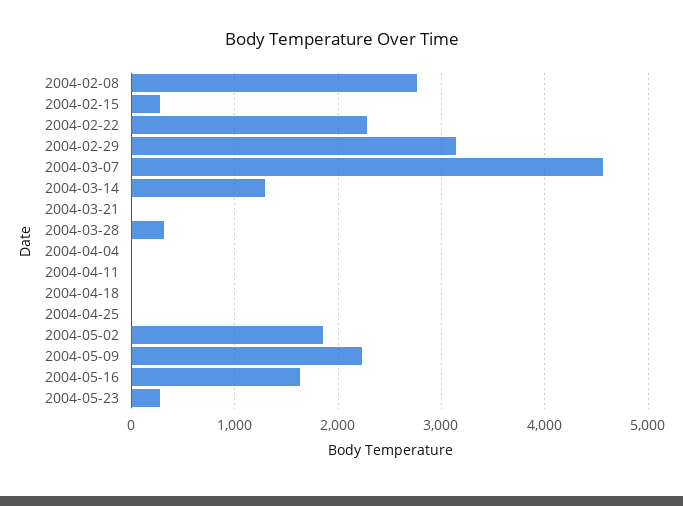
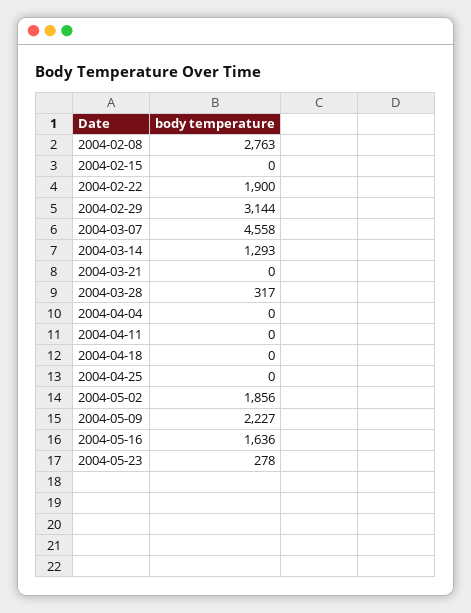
  {
    "2004-02-08": 2763,
-   "2004-02-15": 300,
+   "2004-02-15": 0,
-   "2004-02-22": 2300,
+   "2004-02-22": 1900,
    "2004-02-29": 3144,
    "2004-03-07": 4558,
    "2004-03-14": 1293,
    "2004-03-21": 0,
    "2004-03-28": 317,
    "2004-04-04": 0,
    "2004-04-11": 0,
    "2004-04-18": 0,
    "2004-04-25": 0,
    "2004-05-02": 1856,
    "2004-05-09": 2227,
    "2004-05-16": 1636,
    "2004-05-23": 278
  }

